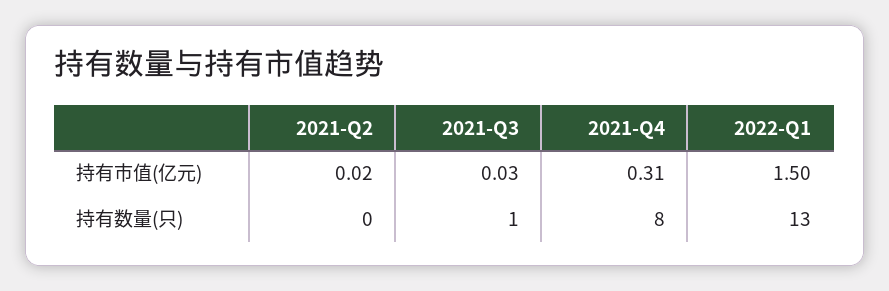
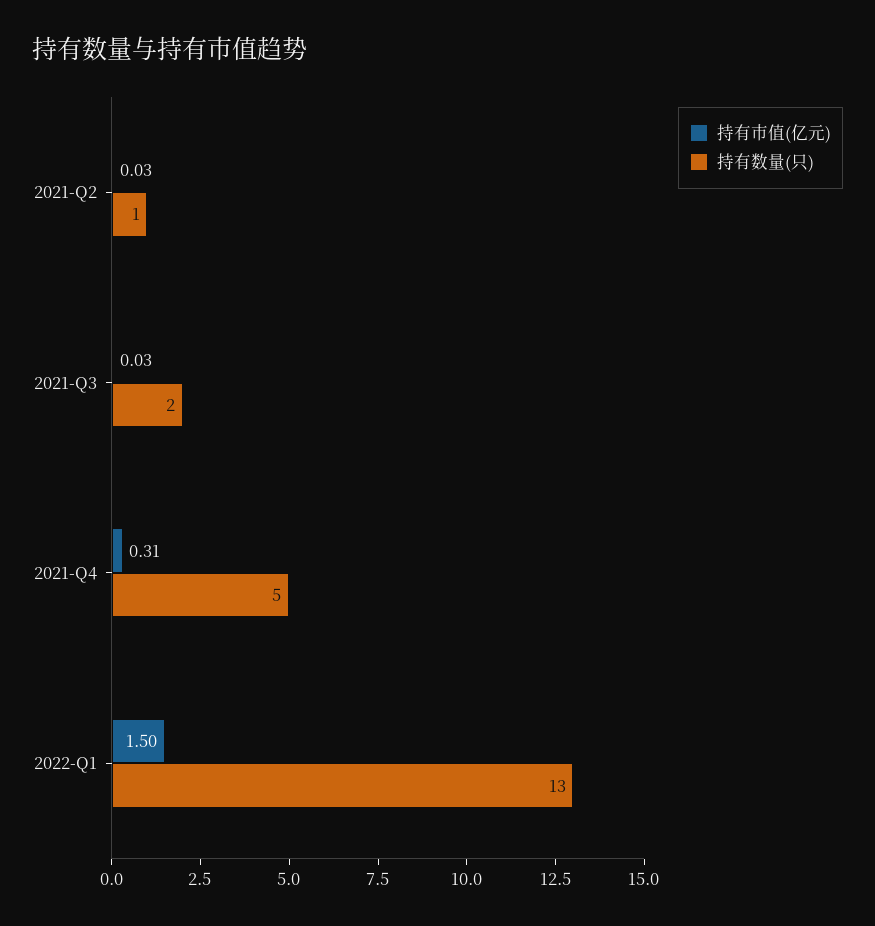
  {
    "持有市值(亿元)": {
-     "2021-Q2": 0.02,
+     "2021-Q2": 0.03,
      "2021-Q3": 0.03,
      "2021-Q4": 0.31,
      "2022-Q1": 1.5
    },
    "持有数量(只)": {
-     "2021-Q2": 0,
+     "2021-Q2": 1,
-     "2021-Q3": 1,
+     "2021-Q3": 2,
-     "2021-Q4": 8,
+     "2021-Q4": 5,
      "2022-Q1": 13
    }
  }

